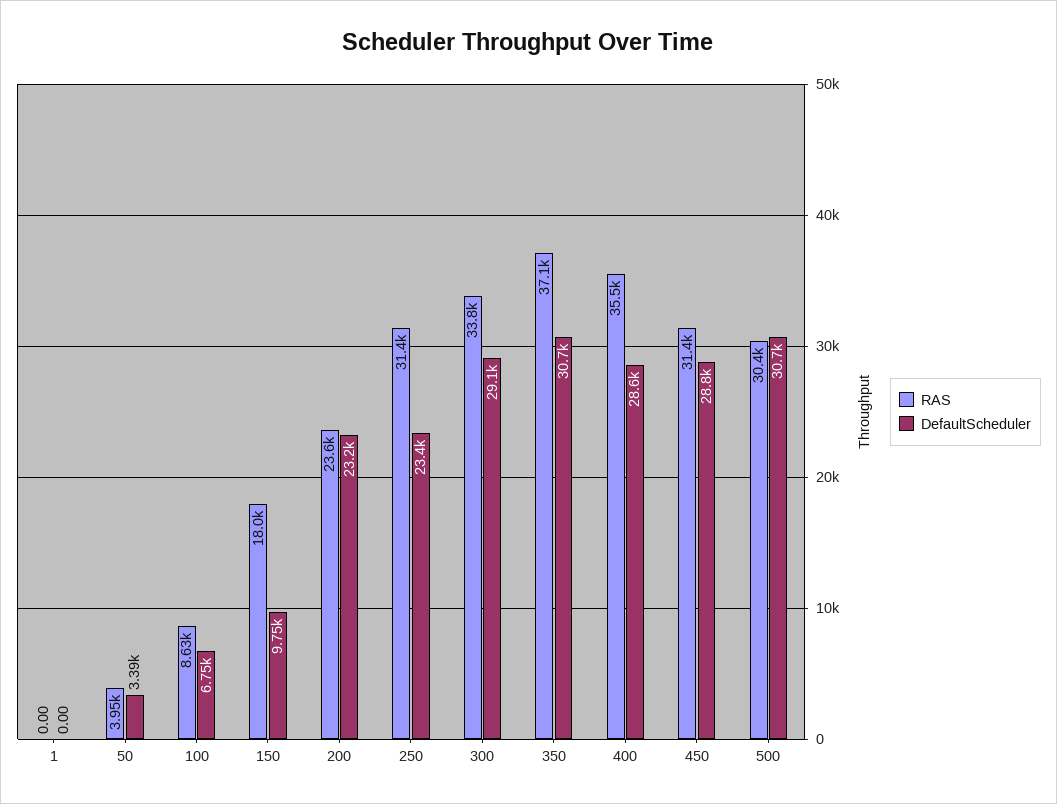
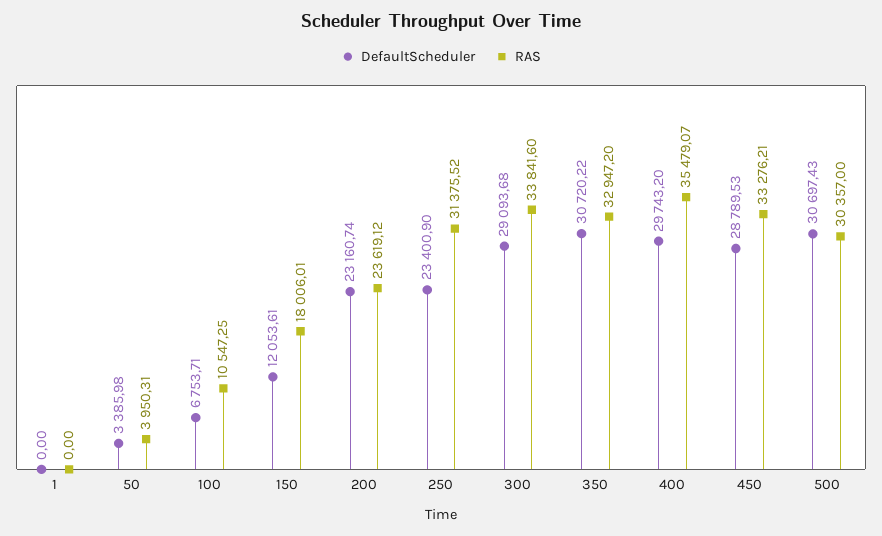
  {
    "RAS": {
      "1": 0,
      "50": 3950.31,
-     "100": 8630,
+     "100": 10547.25,
      "150": 18006.01,
      "200": 23619.12,
      "250": 31375.52,
      "300": 33841.6,
-     "350": 37100,
+     "350": 32947.2,
      "400": 35479.07,
-     "450": 31400,
+     "450": 33276.21,
      "500": 30357
    },
    "DefaultScheduler": {
      "1": 0,
      "50": 3385.98,
      "100": 6753.71,
-     "150": 9750,
+     "150": 12053.61,
      "200": 23160.74,
      "250": 23400.9,
      "300": 29093.68,
      "350": 30720.22,
-     "400": 28600,
+     "400": 29743.2,
      "450": 28789.53,
      "500": 30697.43
    }
  }

